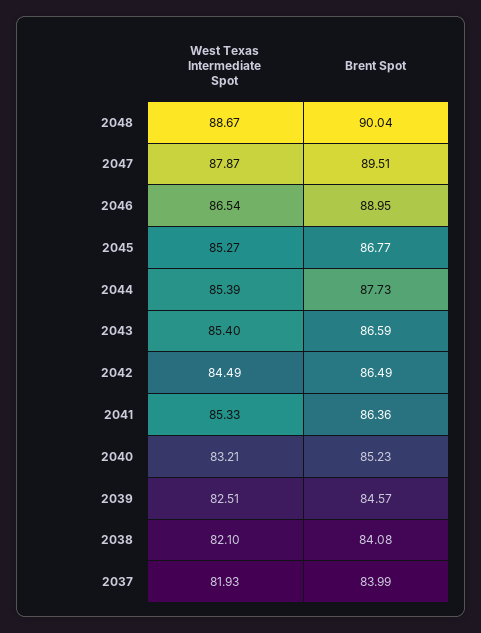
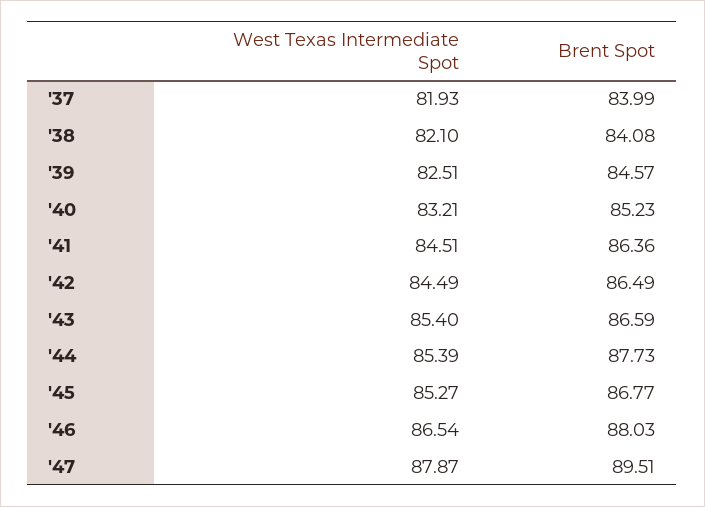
  {
    "West Texas Intermediate Spot": {
-     "2048": 88.67,
      "2047": 87.87,
      "2046": 86.54,
      "2045": 85.27,
      "2044": 85.39,
      "2043": 85.4,
      "2042": 84.49,
-     "2041": 85.33,
+     "2041": 84.51,
      "2040": 83.21,
      "2039": 82.51,
      "2038": 82.1,
      "2037": 81.93
    },
    "Brent Spot": {
-     "2048": 90.04,
      "2047": 89.51,
-     "2046": 88.95,
+     "2046": 88.03,
      "2045": 86.77,
      "2044": 87.73,
      "2043": 86.59,
      "2042": 86.49,
      "2041": 86.36,
      "2040": 85.23,
      "2039": 84.57,
      "2038": 84.08,
      "2037": 83.99
    }
  }

